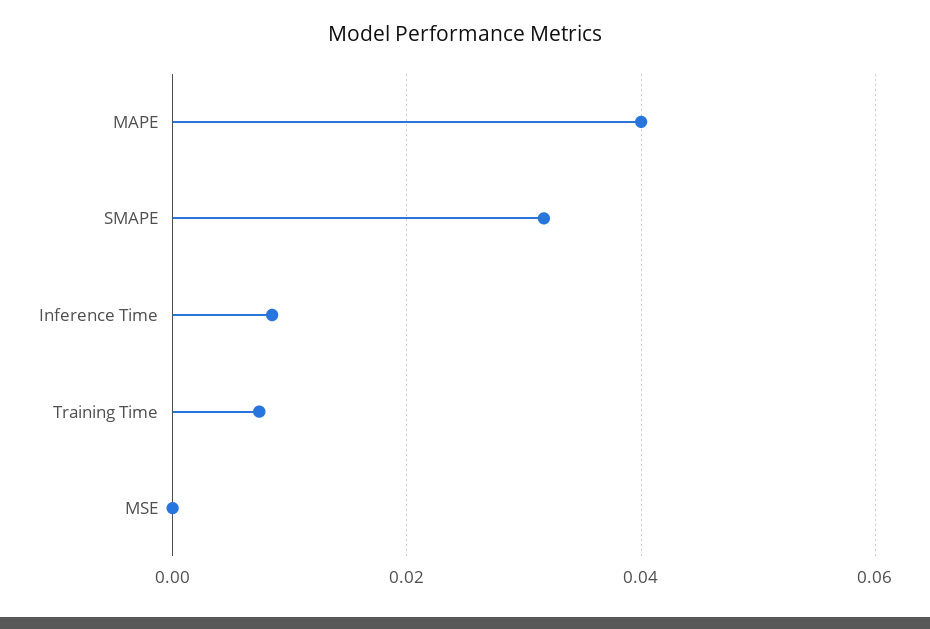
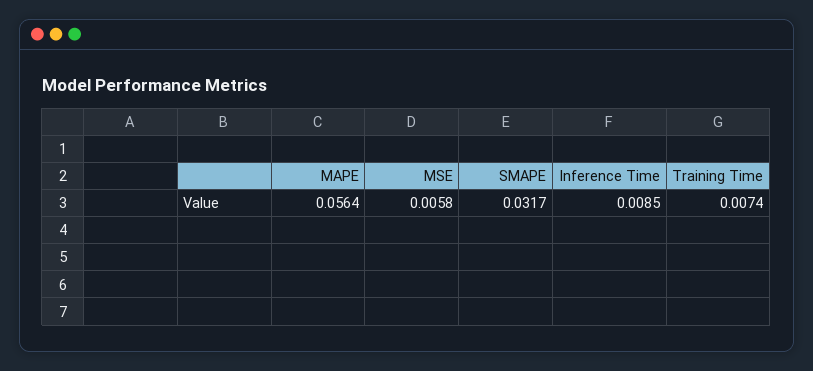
  {
-   "MAPE": 0.04,
+   "MAPE": 0.0564,
    "SMAPE": 0.0317,
    "Inference Time": 0.0085,
    "Training Time": 0.0074,
-   "MSE": 0
+   "MSE": 0.0058
  }

